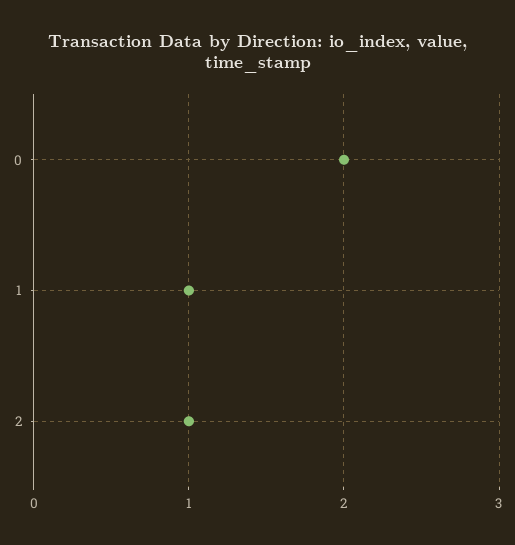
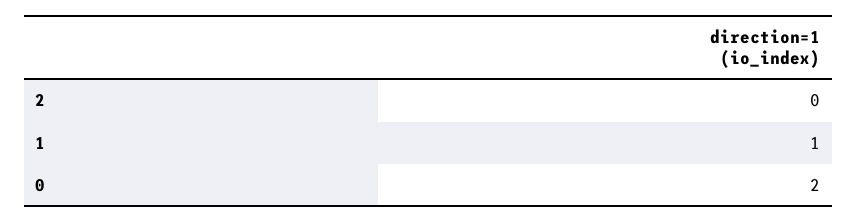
  {
    "0": 2,
    "1": 1,
-   "2": 1
+   "2": 0
  }

